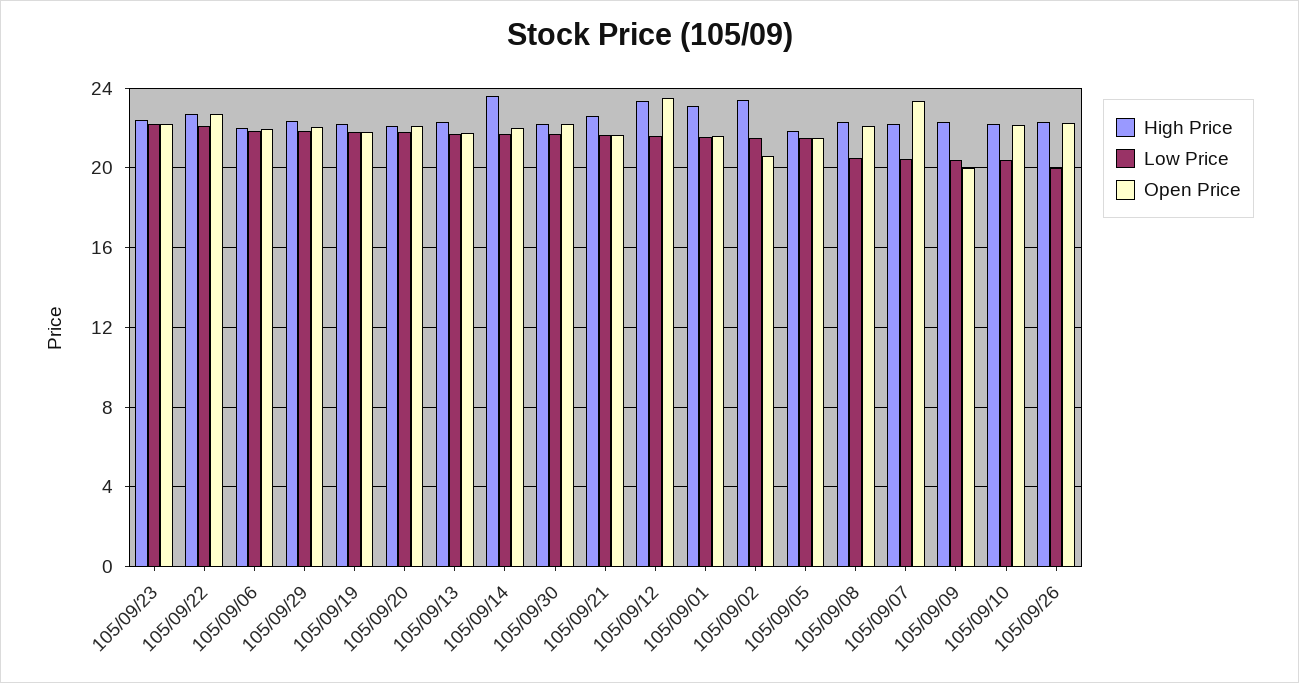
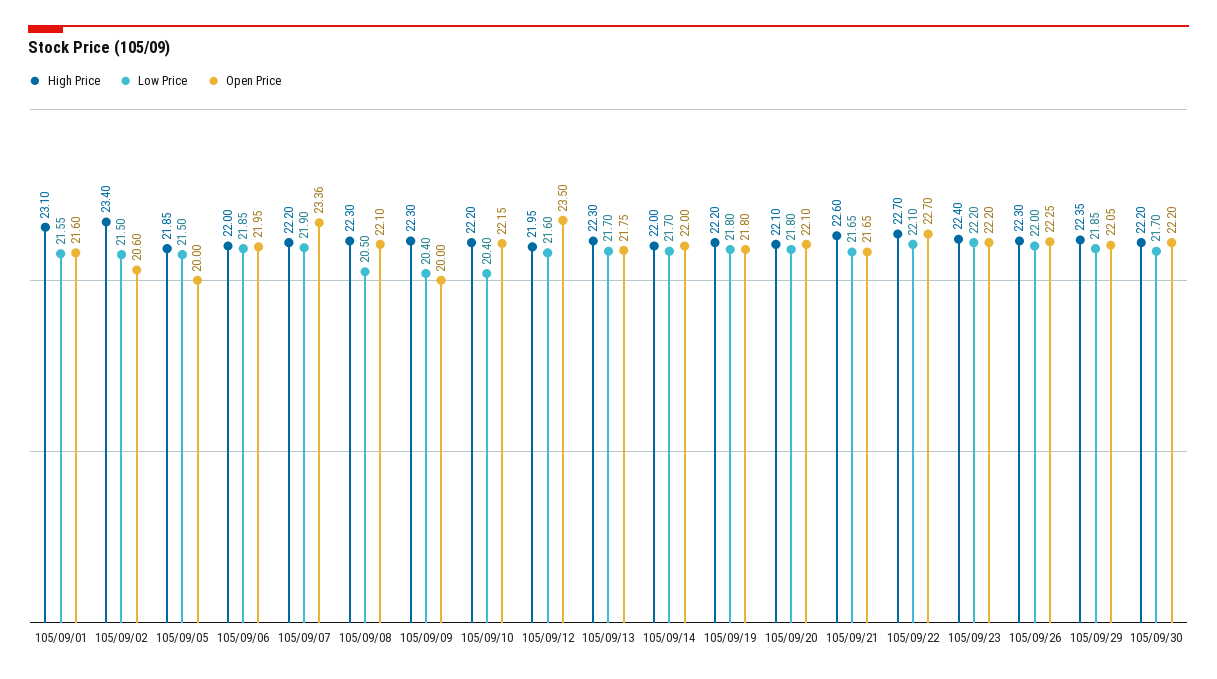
  {
    "High Price": {
      "105/09/23": 22.4,
      "105/09/22": 22.7,
      "105/09/06": 22,
      "105/09/29": 22.35,
      "105/09/19": 22.2,
      "105/09/20": 22.1,
      "105/09/13": 22.3,
-     "105/09/14": 23.5,
+     "105/09/14": 22,
      "105/09/30": 22.2,
      "105/09/21": 22.6,
-     "105/09/12": 23.5,
+     "105/09/12": 21.95,
      "105/09/01": 23.1,
      "105/09/02": 23.4,
      "105/09/05": 21.85,
      "105/09/08": 22.3,
      "105/09/07": 22.2,
      "105/09/09": 22.3,
      "105/09/10": 22.2,
      "105/09/26": 22.3
    },
    "Low Price": {
      "105/09/23": 22.2,
      "105/09/22": 22.1,
      "105/09/06": 21.85,
      "105/09/29": 21.85,
      "105/09/19": 21.8,
      "105/09/20": 21.8,
      "105/09/13": 21.7,
      "105/09/14": 21.7,
      "105/09/30": 21.7,
      "105/09/21": 21.65,
      "105/09/12": 21.6,
      "105/09/01": 21.55,
      "105/09/02": 21.5,
      "105/09/05": 21.5,
      "105/09/08": 20.5,
-     "105/09/07": 20.5,
+     "105/09/07": 21.9,
      "105/09/09": 20.4,
      "105/09/10": 20.4,
-     "105/09/26": 20
+     "105/09/26": 22
    },
    "Open Price": {
      "105/09/23": 22.2,
      "105/09/22": 22.7,
      "105/09/06": 21.95,
      "105/09/29": 22.05,
      "105/09/19": 21.8,
      "105/09/20": 22.1,
      "105/09/13": 21.75,
      "105/09/14": 22,
      "105/09/30": 22.2,
      "105/09/21": 21.65,
      "105/09/12": 23.5,
      "105/09/01": 21.6,
      "105/09/02": 20.6,
-     "105/09/05": 21.5,
+     "105/09/05": 20,
      "105/09/08": 22.1,
      "105/09/07": 23.36,
      "105/09/09": 20,
      "105/09/10": 22.15,
      "105/09/26": 22.25
    }
  }

